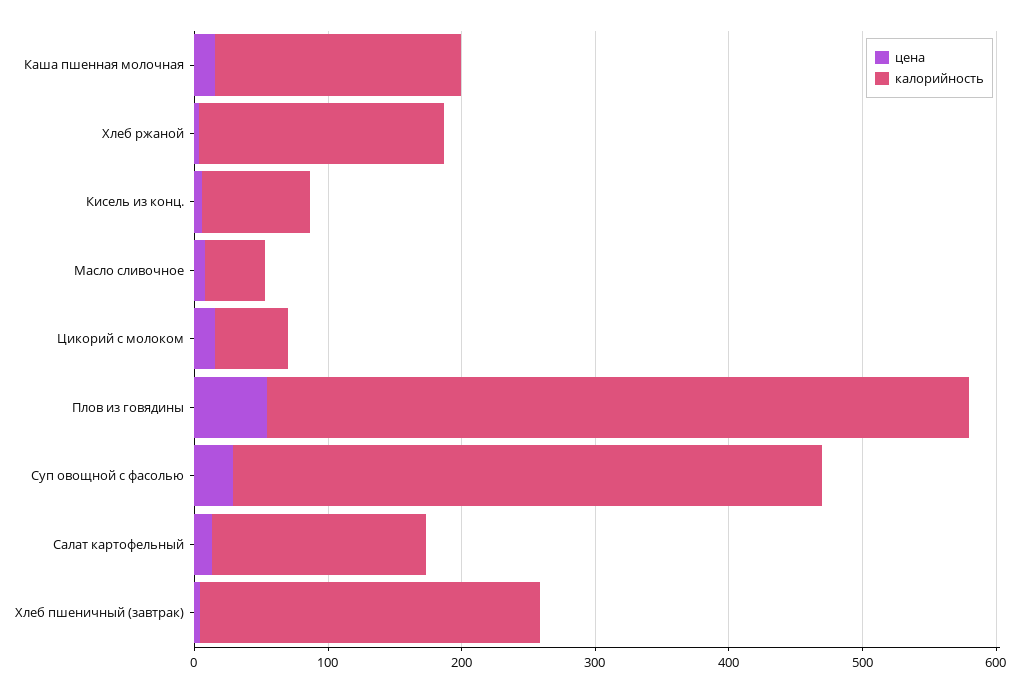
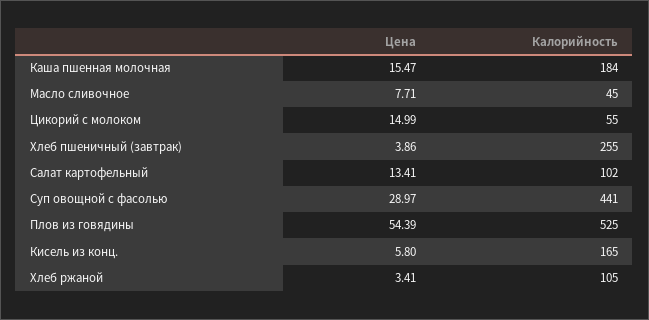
  {
    "цена": {
      "Каша пшенная молочная": 15.47,
      "Хлеб ржаной": 3.41,
      "Кисель из конц.": 5.8,
      "Масло сливочное": 7.71,
      "Цикорий с молоком": 14.99,
      "Плов из говядины": 54.39,
      "Суп овощной с фасолью": 28.97,
      "Салат картофельный": 13.41,
      "Хлеб пшеничный (завтрак)": 3.86
    },
    "калорийность": {
      "Каша пшенная молочная": 184,
-     "Хлеб ржаной": 180,
+     "Хлеб ржаной": 105,
-     "Кисель из конц.": 80,
+     "Кисель из конц.": 165,
      "Масло сливочное": 45,
      "Цикорий с молоком": 55,
      "Плов из говядины": 525,
      "Суп овощной с фасолью": 441,
-     "Салат картофельный": 160,
+     "Салат картофельный": 102,
      "Хлеб пшеничный (завтрак)": 255
    }
  }

